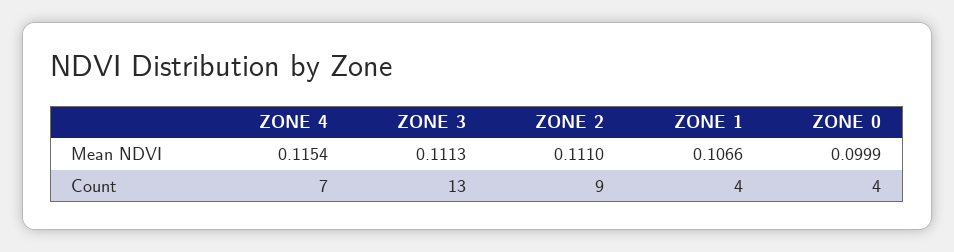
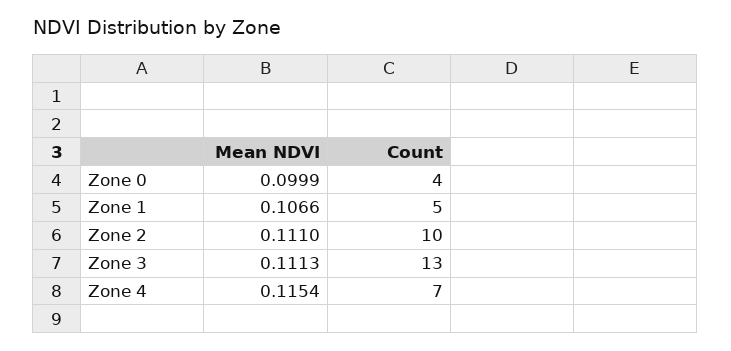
  {
    "ZONE 4": {
      "Mean NDVI": 0.1154,
      "Count": 7
    },
    "ZONE 3": {
      "Mean NDVI": 0.1113,
      "Count": 13
    },
    "ZONE 2": {
      "Mean NDVI": 0.111,
-     "Count": 9
+     "Count": 10
    },
    "ZONE 1": {
      "Mean NDVI": 0.1066,
-     "Count": 4
+     "Count": 5
    },
    "ZONE 0": {
      "Mean NDVI": 0.0999,
      "Count": 4
    }
  }

